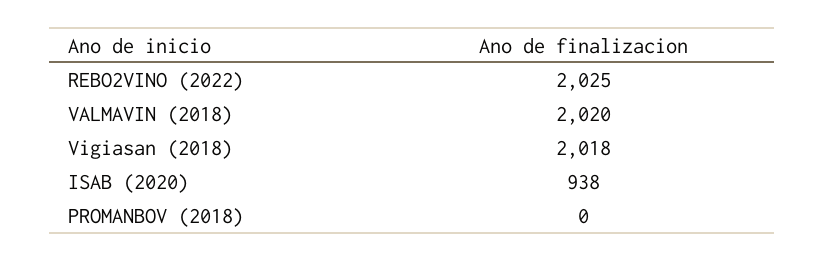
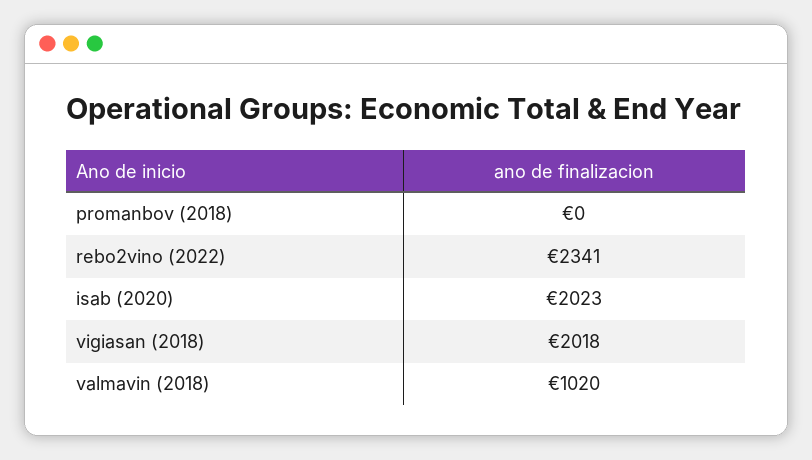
  {
-   "REBO2VINO (2022)": 2025,
+   "REBO2VINO (2022)": 2341,
-   "VALMAVIN (2018)": 2020,
+   "VALMAVIN (2018)": 1020,
    "Vigiasan (2018)": 2018,
-   "ISAB (2020)": 938,
+   "ISAB (2020)": 2023,
    "PROMANBOV (2018)": 0
  }

